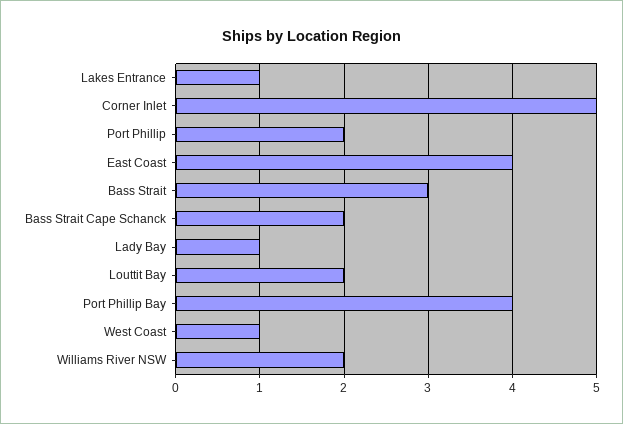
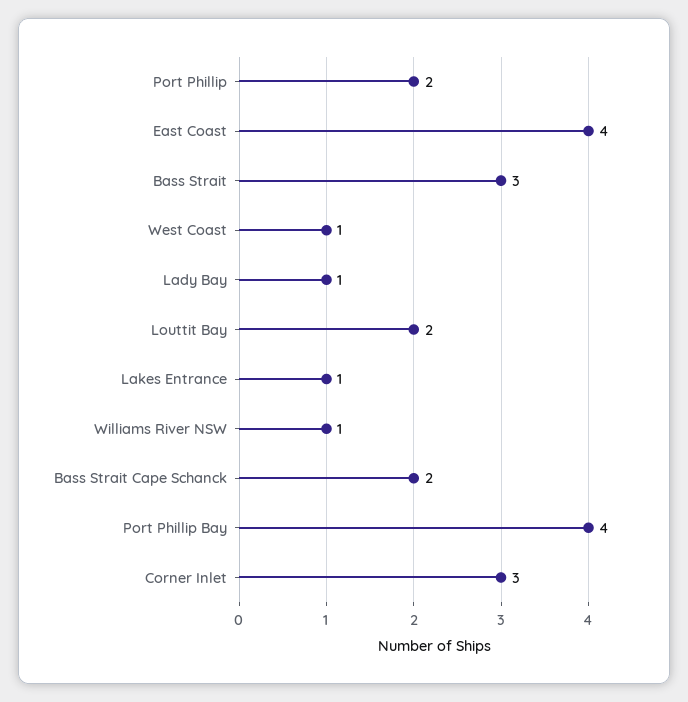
  {
    "Lakes Entrance": 1,
-   "Corner Inlet": 5,
+   "Corner Inlet": 3,
    "Port Phillip": 2,
    "East Coast": 4,
    "Bass Strait": 3,
    "Bass Strait Cape Schanck": 2,
    "Lady Bay": 1,
    "Louttit Bay": 2,
    "Port Phillip Bay": 4,
    "West Coast": 1,
-   "Williams River NSW": 2
+   "Williams River NSW": 1
  }

